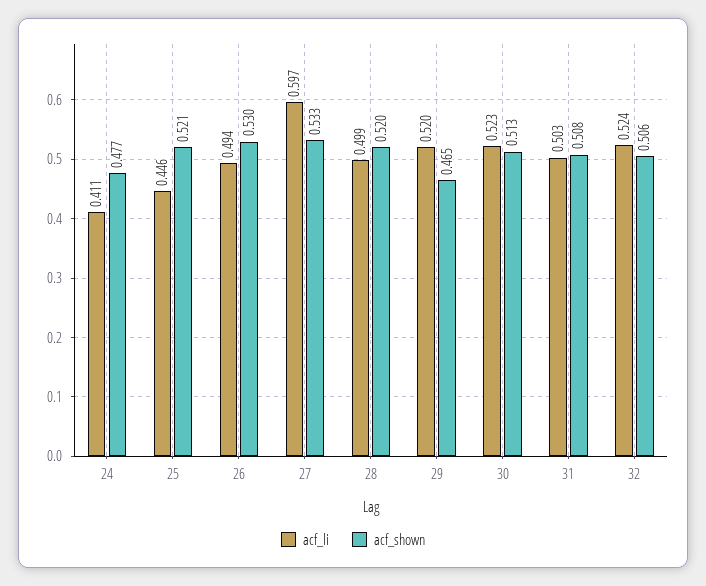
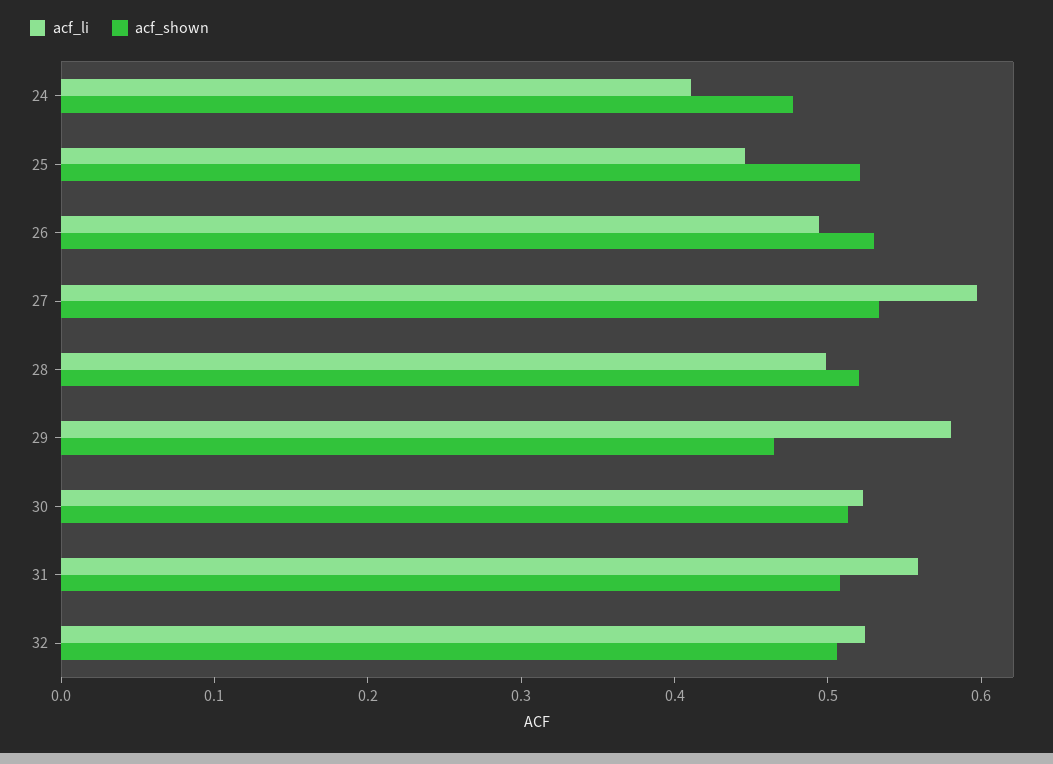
  {
    "acf_li": {
      "24": 0.411,
      "25": 0.446,
      "26": 0.494,
      "27": 0.597,
      "28": 0.499,
-     "29": 0.52,
+     "29": 0.58,
      "30": 0.523,
-     "31": 0.503,
+     "31": 0.56,
      "32": 0.524
    },
    "acf_shown": {
      "24": 0.477,
      "25": 0.521,
      "26": 0.53,
      "27": 0.533,
      "28": 0.52,
      "29": 0.465,
      "30": 0.513,
      "31": 0.508,
      "32": 0.506
    }
  }

